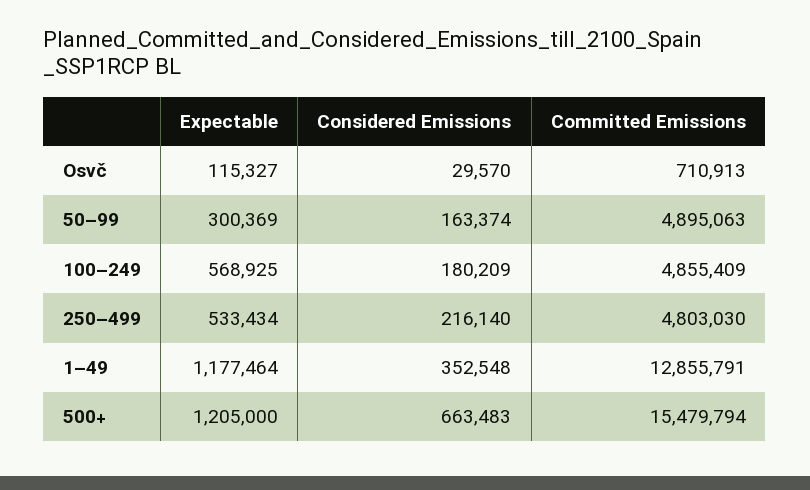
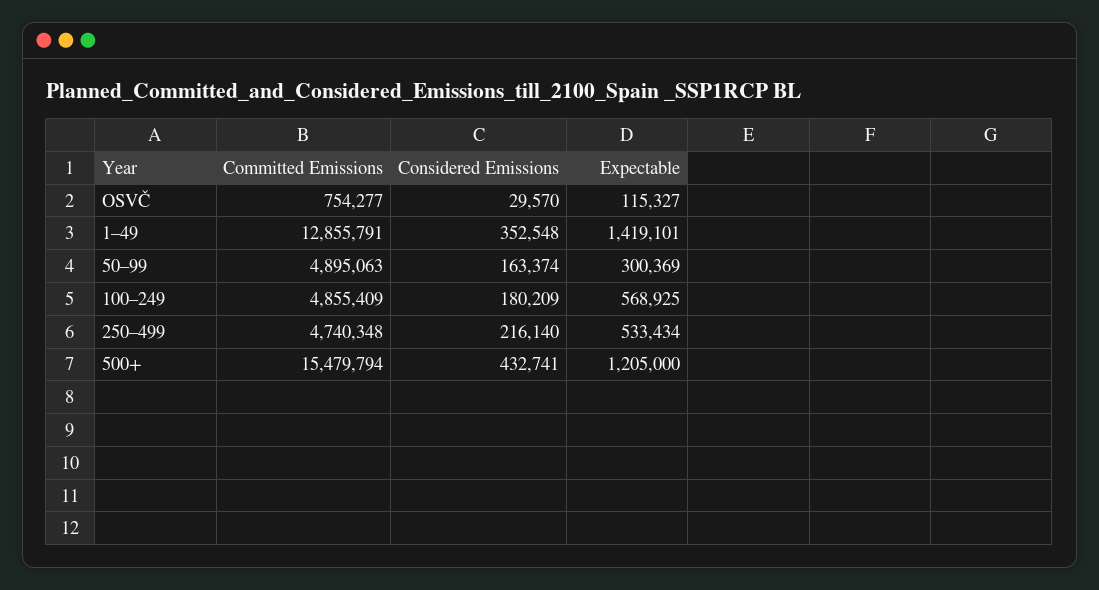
  {
    "Expectable": {
      "Osvč": 115327,
      "50–99": 300369,
      "100–249": 568925,
      "250–499": 533434,
-     "1–49": 1177464,
+     "1–49": 1419101,
      "500+": 1205000
    },
    "Considered Emissions": {
      "Osvč": 29570,
      "50–99": 163374,
      "100–249": 180209,
      "250–499": 216140,
      "1–49": 352548,
-     "500+": 663483
+     "500+": 432741
    },
    "Committed Emissions": {
-     "Osvč": 710913,
+     "Osvč": 754277,
      "50–99": 4895063,
      "100–249": 4855409,
-     "250–499": 4803030,
+     "250–499": 4740348,
      "1–49": 12855791,
      "500+": 15479794
    }
  }

